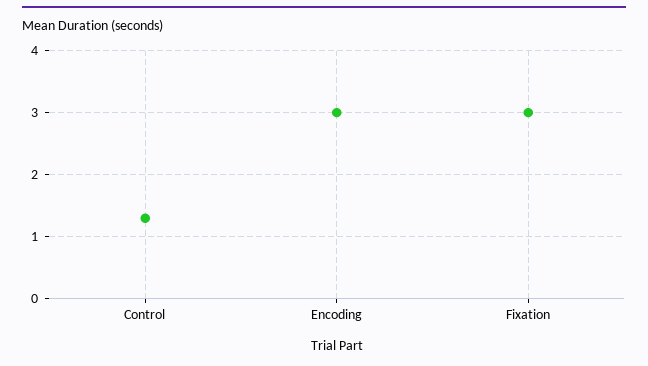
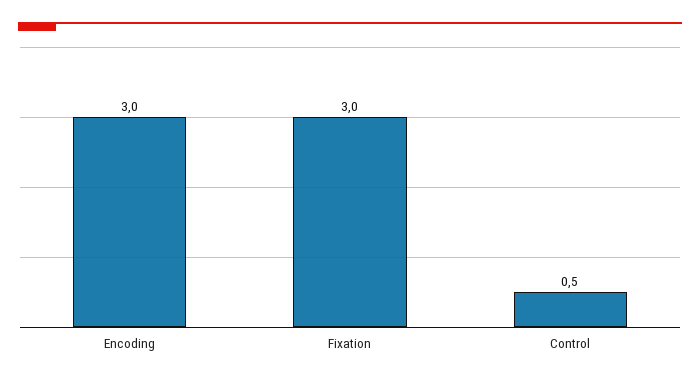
  {
-   "Control": 1.3,
+   "Control": 0.5,
    "Encoding": 3,
    "Fixation": 3
  }

